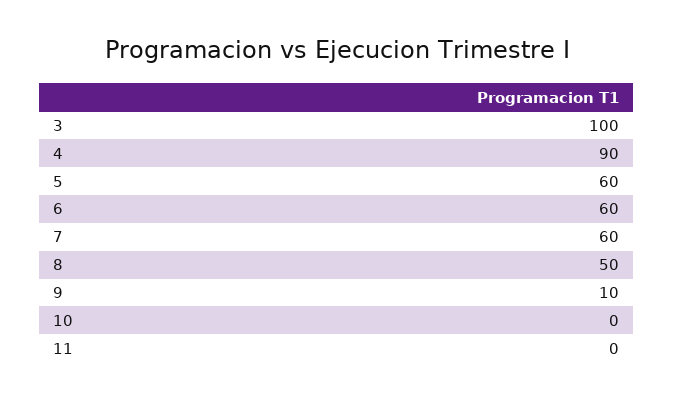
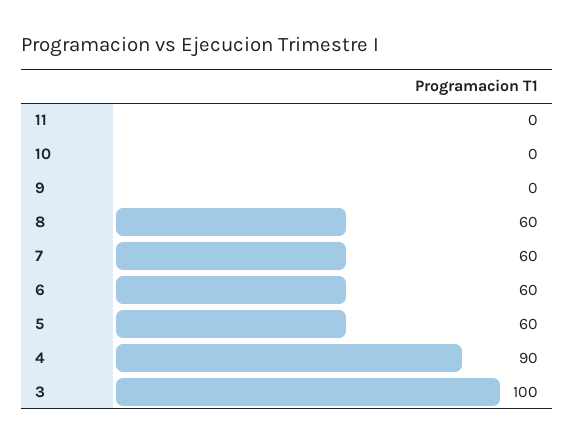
  {
    "3": 100,
    "4": 90,
    "5": 60,
    "6": 60,
    "7": 60,
-   "8": 50,
+   "8": 60,
-   "9": 10,
+   "9": 0,
    "10": 0,
    "11": 0
  }

